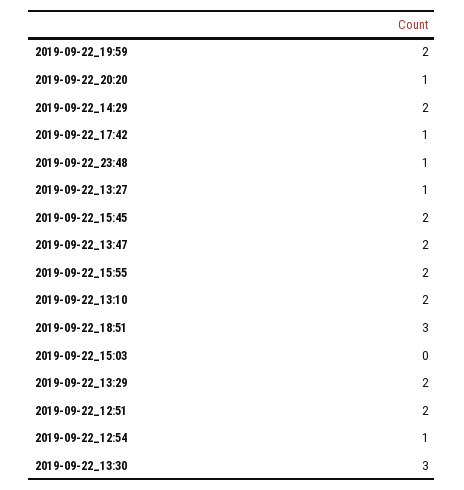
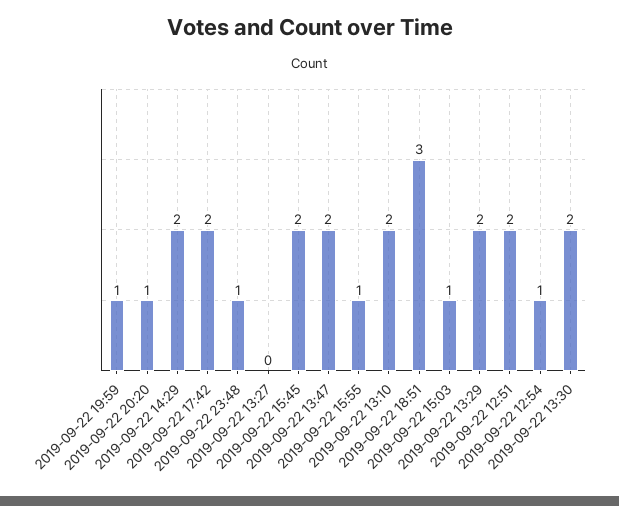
  {
-   "2019-09-22_19:59": 2,
+   "2019-09-22_19:59": 1,
    "2019-09-22_20:20": 1,
    "2019-09-22_14:29": 2,
-   "2019-09-22_17:42": 1,
+   "2019-09-22_17:42": 2,
    "2019-09-22_23:48": 1,
-   "2019-09-22_13:27": 1,
+   "2019-09-22_13:27": 0,
    "2019-09-22_15:45": 2,
    "2019-09-22_13:47": 2,
-   "2019-09-22_15:55": 2,
+   "2019-09-22_15:55": 1,
    "2019-09-22_13:10": 2,
    "2019-09-22_18:51": 3,
-   "2019-09-22_15:03": 0,
+   "2019-09-22_15:03": 1,
    "2019-09-22_13:29": 2,
    "2019-09-22_12:51": 2,
    "2019-09-22_12:54": 1,
-   "2019-09-22_13:30": 3
+   "2019-09-22_13:30": 2
  }

